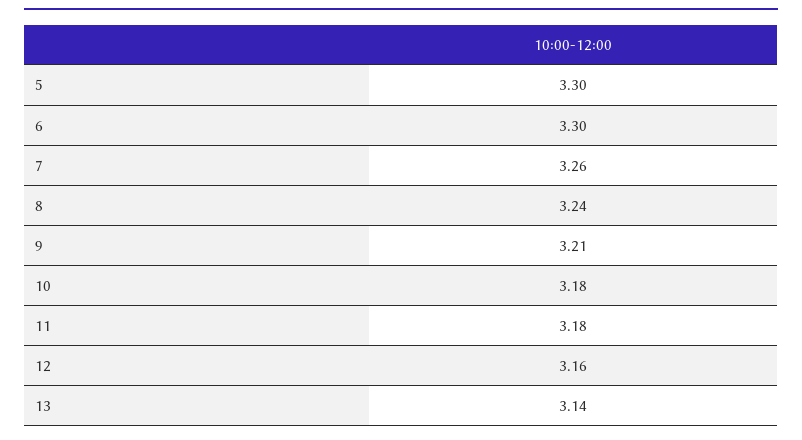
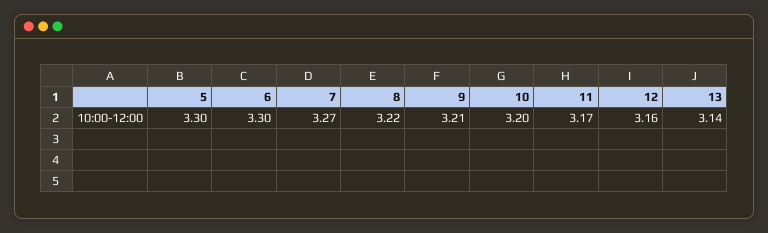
  {
    "5": 3.3,
    "6": 3.3,
-   "7": 3.26,
+   "7": 3.27,
-   "8": 3.24,
+   "8": 3.22,
    "9": 3.21,
-   "10": 3.18,
+   "10": 3.2,
-   "11": 3.18,
+   "11": 3.17,
    "12": 3.16,
    "13": 3.14
  }

